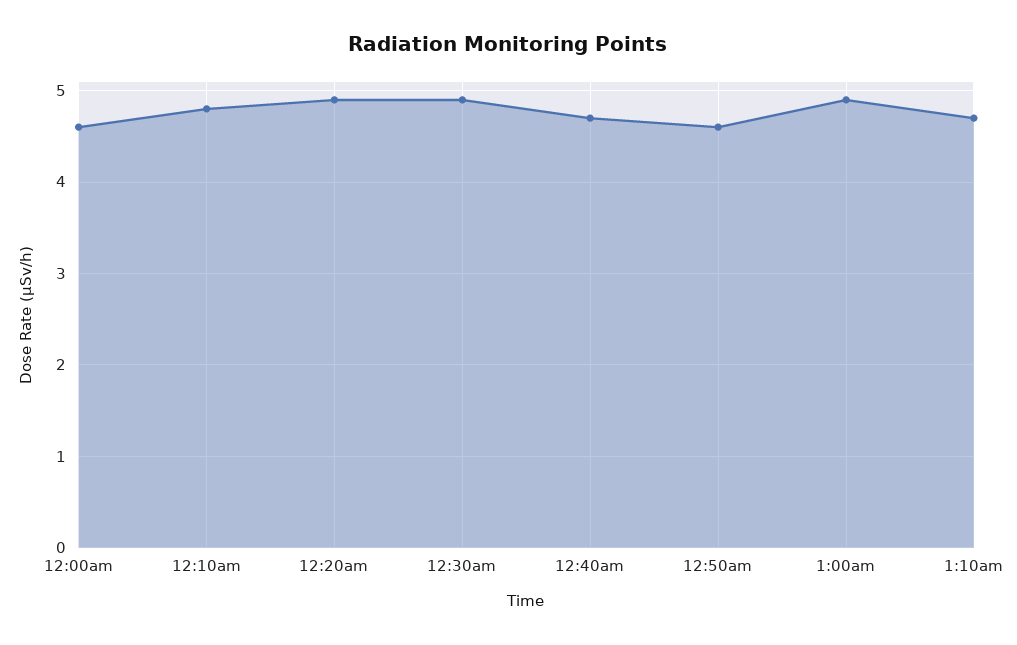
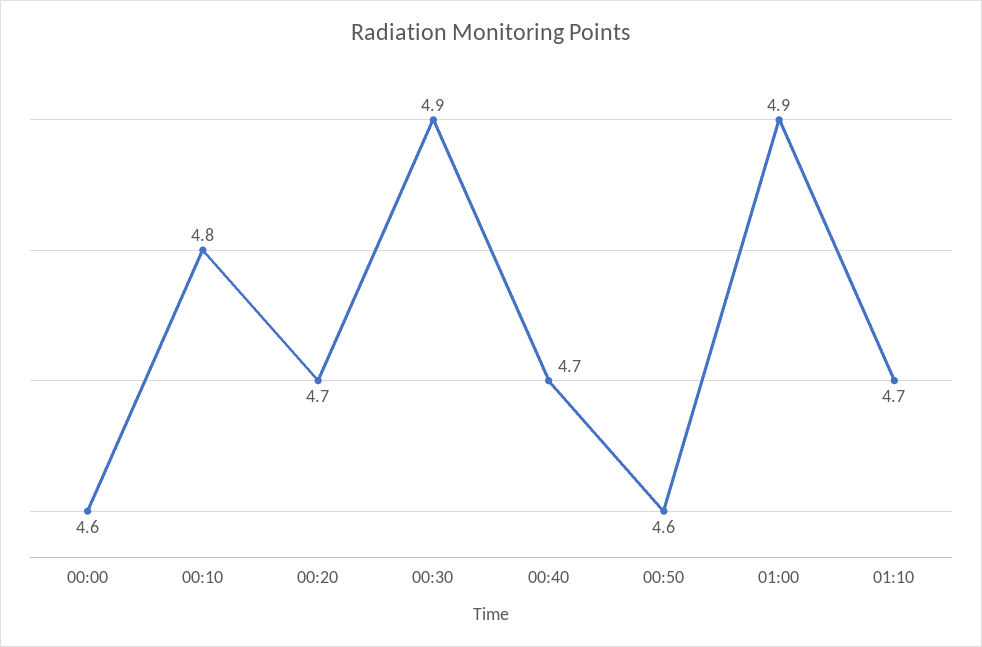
  {
    "12:00am": 4.6,
    "12:10am": 4.8,
-   "12:20am": 4.9,
+   "12:20am": 4.7,
    "12:30am": 4.9,
    "12:40am": 4.7,
    "12:50am": 4.6,
    "1:00am": 4.9,
    "1:10am": 4.7
  }

